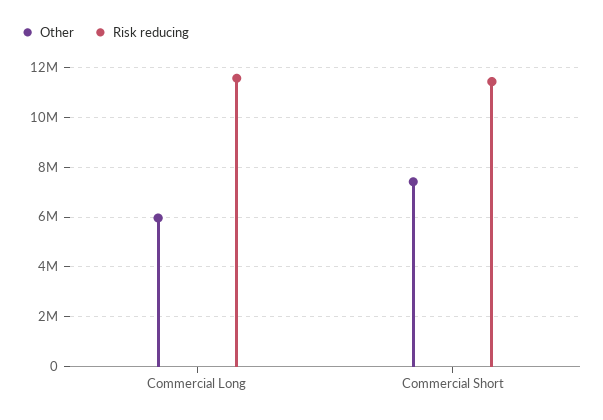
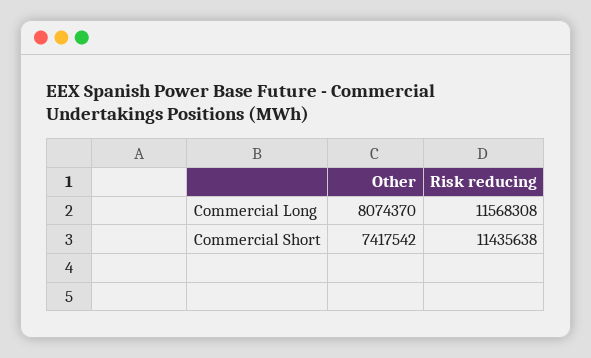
  {
    "Other": {
-     "Commercial Long": 6000000,
+     "Commercial Long": 8074370,
      "Commercial Short": 7417542
    },
    "Risk reducing": {
      "Commercial Long": 11568308,
      "Commercial Short": 11435638
    }
  }

